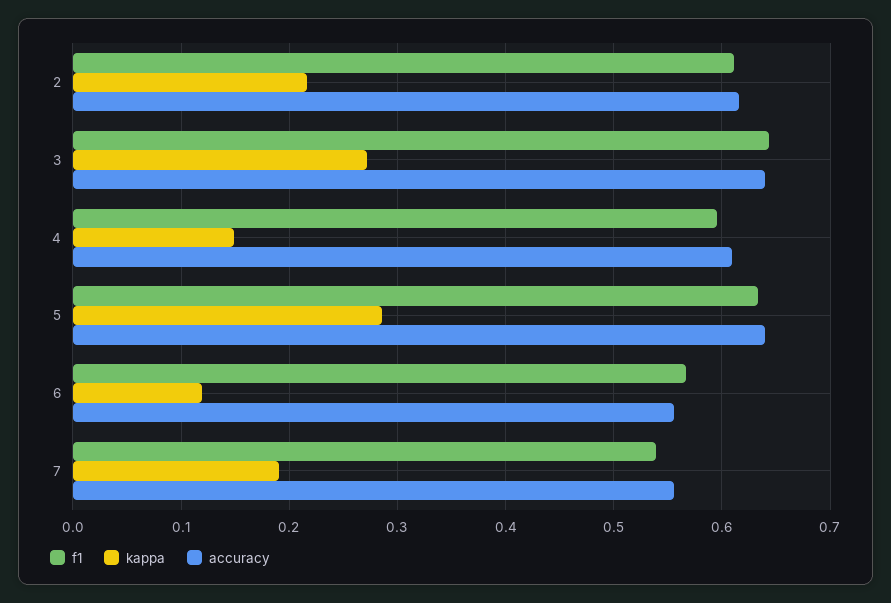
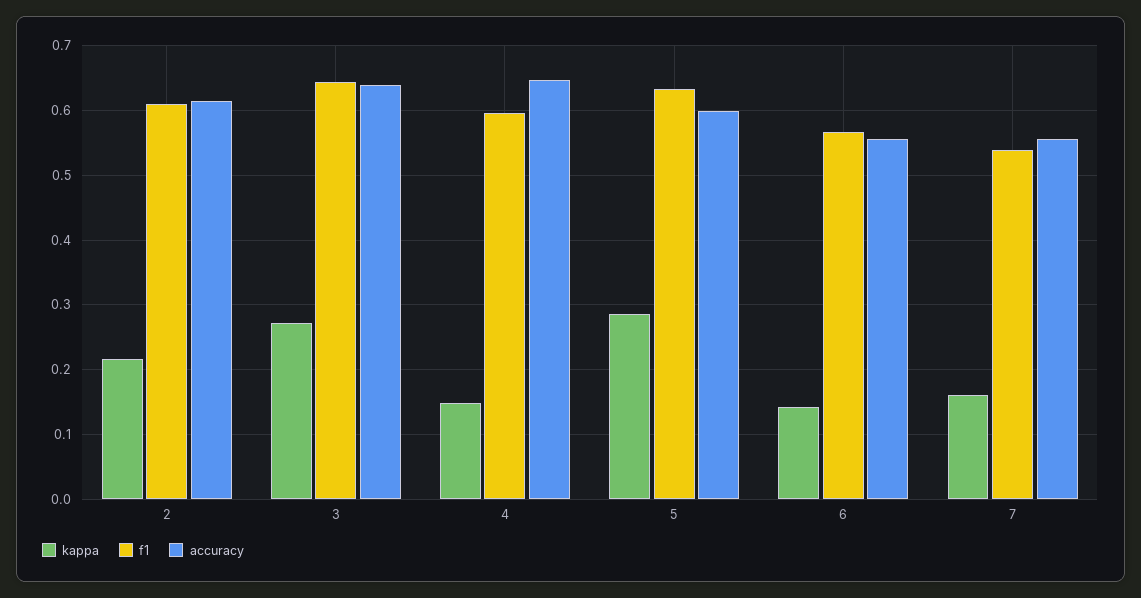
  {
    "f1": {
      "2": 0.61,
      "3": 0.64,
      "4": 0.6,
      "5": 0.63,
      "6": 0.57,
      "7": 0.54
    },
    "kappa": {
      "2": 0.22,
      "3": 0.27,
      "4": 0.15,
      "5": 0.29,
-     "6": 0.12,
+     "6": 0.14,
-     "7": 0.19
+     "7": 0.16
    },
    "accuracy": {
      "2": 0.62,
      "3": 0.64,
-     "4": 0.61,
+     "4": 0.65,
-     "5": 0.64,
+     "5": 0.6,
      "6": 0.56,
      "7": 0.56
    }
  }

